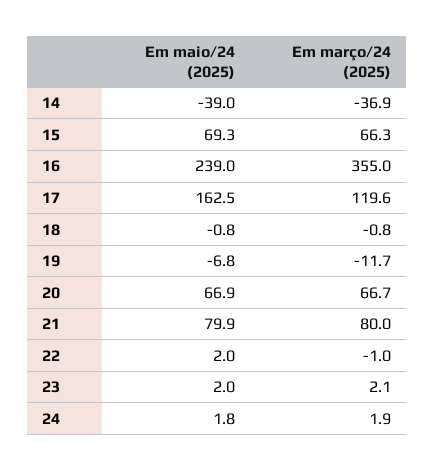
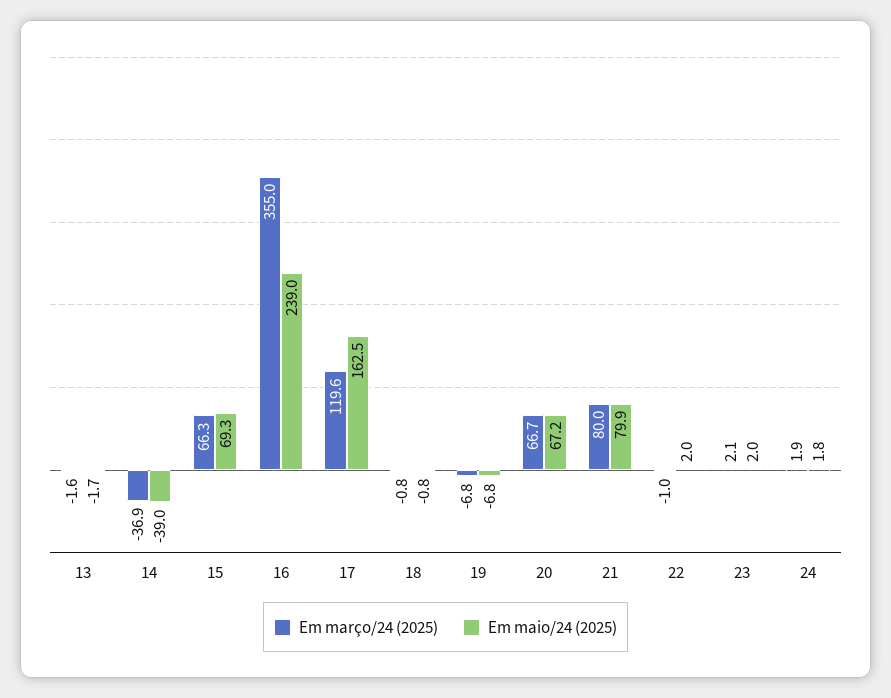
  {
    "Em maio/24 (2025)": {
      "14": -39,
      "15": 69.3,
      "16": 239,
      "17": 162.5,
      "18": -0.8,
      "19": -6.8,
-     "20": 66.9,
+     "20": 67.2,
      "21": 79.9,
      "22": 2,
      "23": 2,
-     "24": 1.8
+     "24": 1.8,
+     "13": -1.7
    },
    "Em março/24 (2025)": {
      "14": -36.9,
      "15": 66.3,
      "16": 355,
      "17": 119.6,
      "18": -0.8,
-     "19": -11.7,
+     "19": -6.8,
      "20": 66.7,
      "21": 80,
      "22": -1,
      "23": 2.1,
-     "24": 1.9
+     "24": 1.9,
+     "13": -1.6
    }
  }

